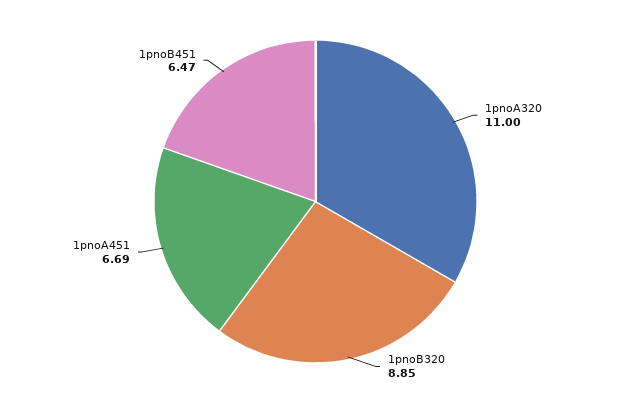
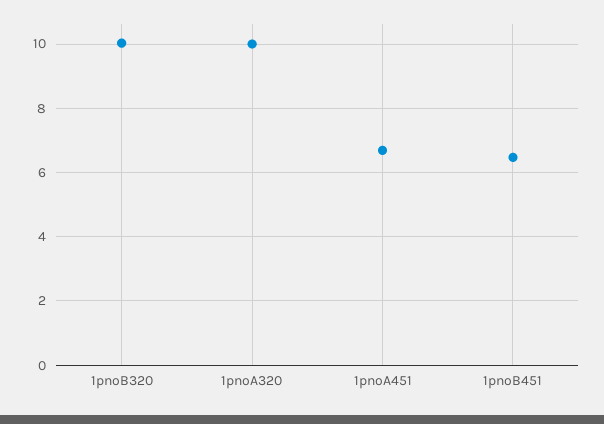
  {
-   "1pnoA320": 11,
+   "1pnoA320": 10,
-   "1pnoB320": 8.85,
+   "1pnoB320": 10,
    "1pnoA451": 6.69,
    "1pnoB451": 6.47
  }

